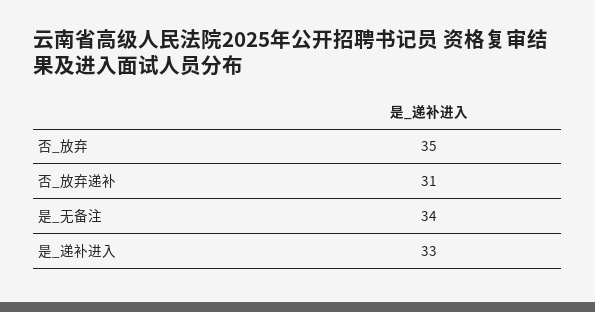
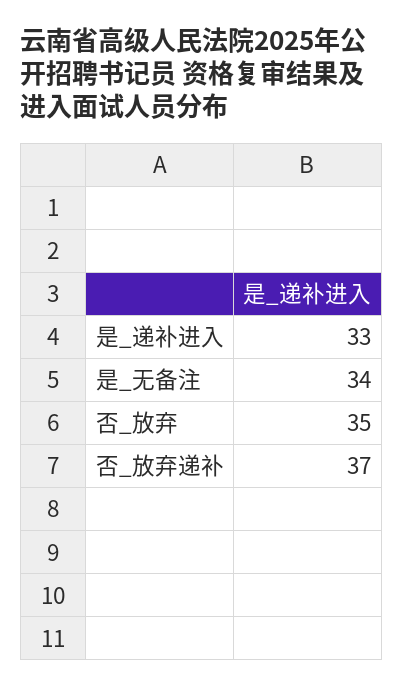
  {
    "否_放弃": 35,
-   "否_放弃递补": 31,
+   "否_放弃递补": 37,
    "是_无备注": 34,
    "是_递补进入": 33
  }

